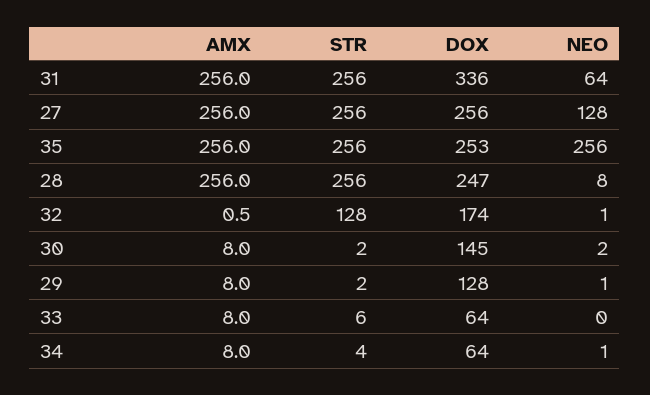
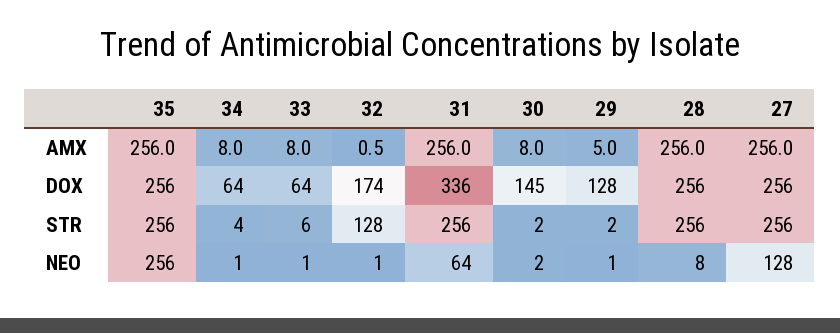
  {
    "AMX": {
      "31": 256,
      "27": 256,
      "35": 256,
      "28": 256,
      "32": 0.5,
      "30": 8,
-     "29": 8,
+     "29": 5,
      "33": 8,
      "34": 8
    },
    "STR": {
      "31": 256,
      "27": 256,
      "35": 256,
      "28": 256,
      "32": 128,
      "30": 2,
      "29": 2,
      "33": 6,
      "34": 4
    },
    "DOX": {
      "31": 336,
      "27": 256,
-     "35": 253,
+     "35": 256,
-     "28": 247,
+     "28": 256,
      "32": 174,
      "30": 145,
      "29": 128,
      "33": 64,
      "34": 64
    },
    "NEO": {
      "31": 64,
      "27": 128,
      "35": 256,
      "28": 8,
      "32": 1,
      "30": 2,
      "29": 1,
-     "33": 0,
+     "33": 1,
      "34": 1
    }
  }

